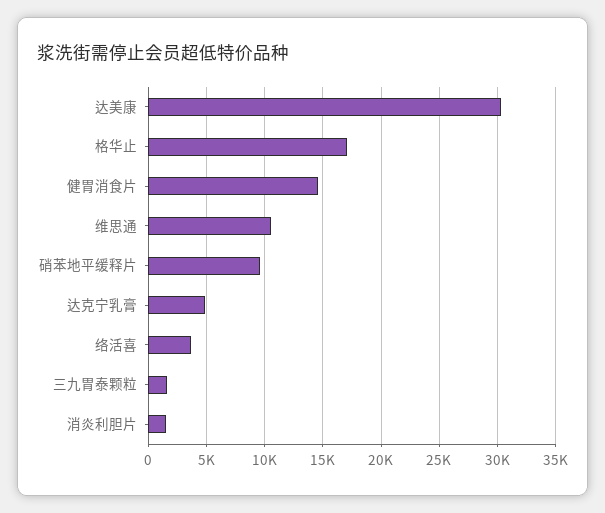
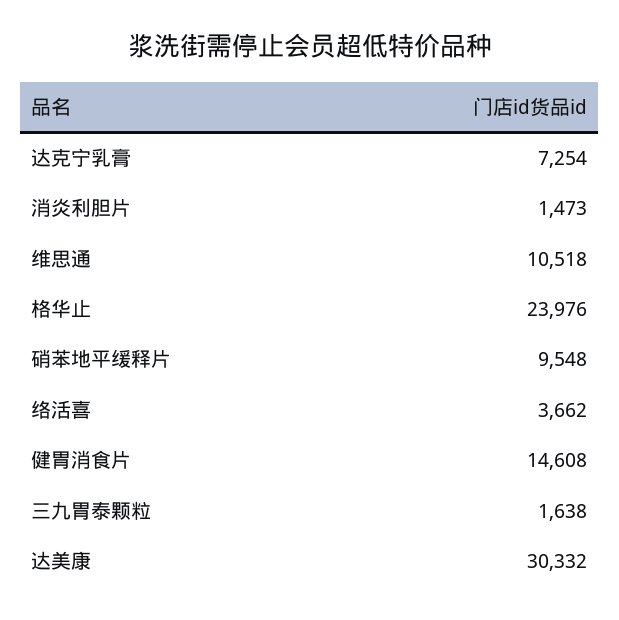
  {
    "达美康": 30332,
-   "格华止": 17000,
+   "格华止": 23976,
    "健胃消食片": 14608,
    "维思通": 10518,
    "硝苯地平缓释片": 9548,
-   "达克宁乳膏": 5000,
+   "达克宁乳膏": 7254,
    "络活喜": 3662,
    "三九胃泰颗粒": 1638,
    "消炎利胆片": 1473
  }

